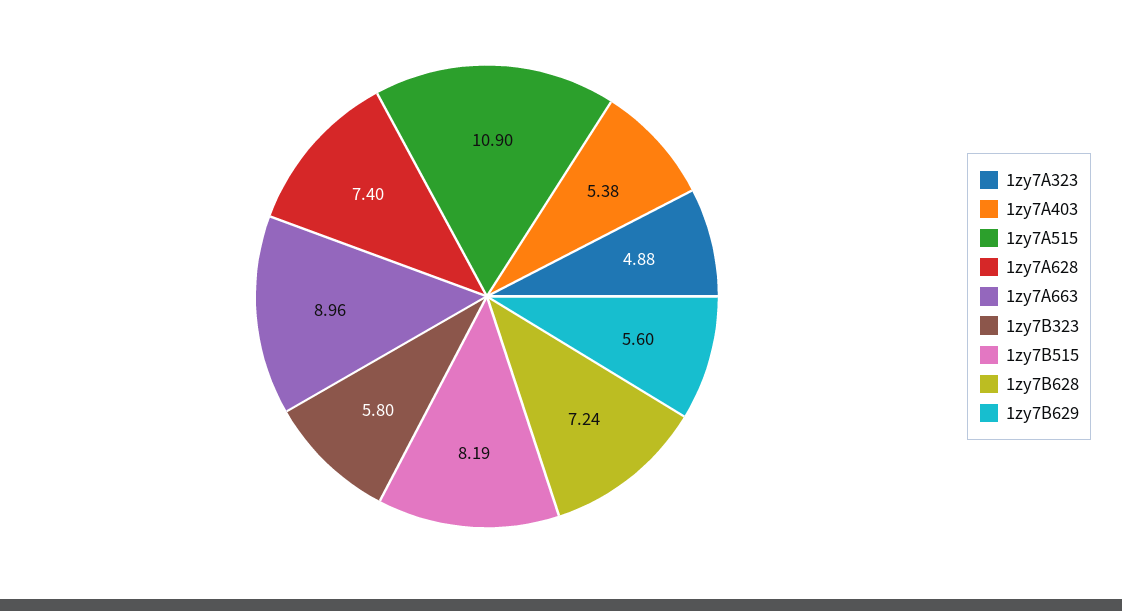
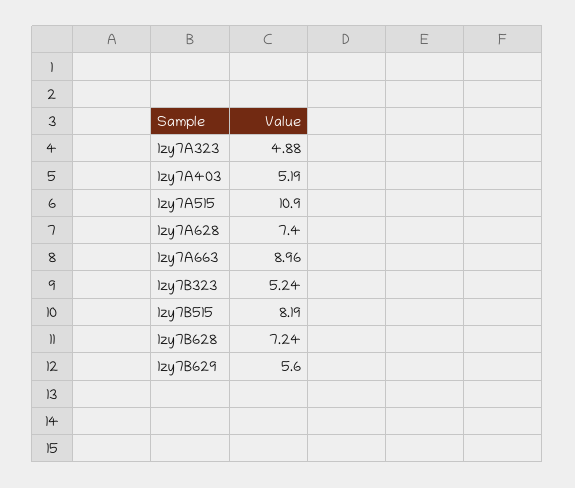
  {
    "1zy7A323": 4.88,
-   "1zy7A403": 5.38,
+   "1zy7A403": 5.19,
    "1zy7A515": 10.9,
    "1zy7A628": 7.4,
    "1zy7A663": 8.96,
-   "1zy7B323": 5.8,
+   "1zy7B323": 5.24,
    "1zy7B515": 8.19,
    "1zy7B628": 7.24,
    "1zy7B629": 5.6
  }

